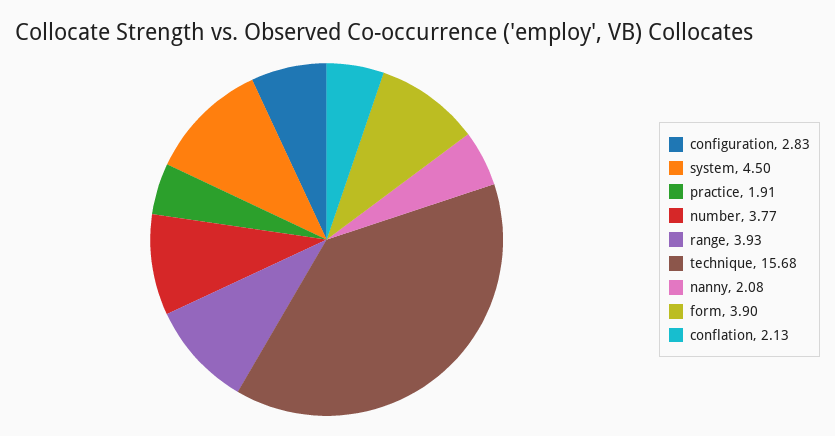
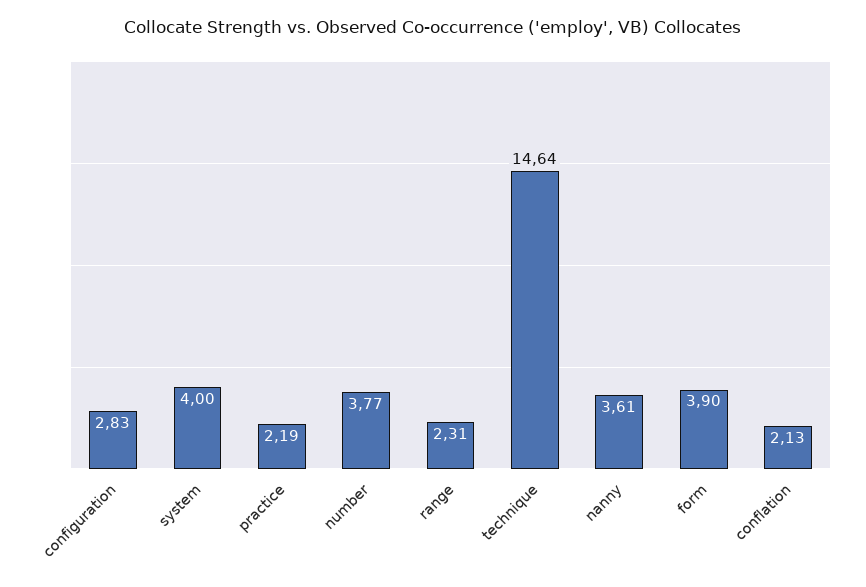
  {
    "configuration": 2.83,
-   "system": 4.5,
+   "system": 4,
-   "practice": 1.91,
+   "practice": 2.19,
    "number": 3.77,
-   "range": 3.93,
+   "range": 2.31,
-   "technique": 15.68,
+   "technique": 14.64,
-   "nanny": 2.08,
+   "nanny": 3.61,
    "form": 3.9,
    "conflation": 2.13
  }

